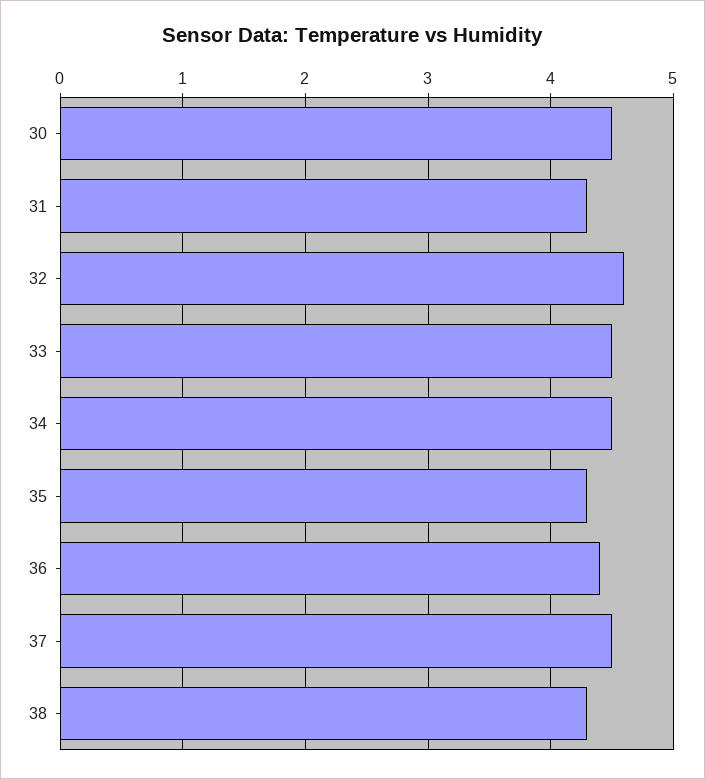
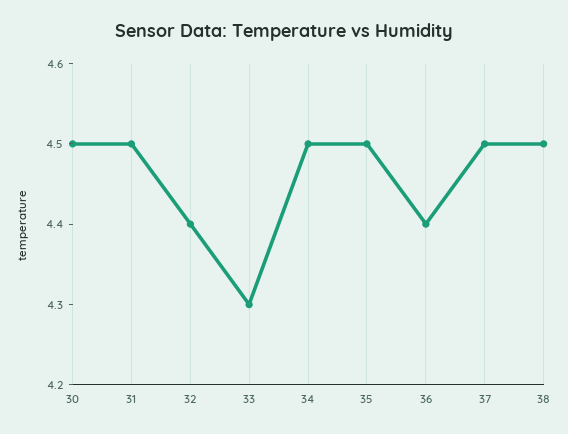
  {
    "30": 4.5,
-   "31": 4.3,
+   "31": 4.5,
-   "32": 4.6,
+   "32": 4.4,
-   "33": 4.5,
+   "33": 4.3,
    "34": 4.5,
-   "35": 4.3,
+   "35": 4.5,
    "36": 4.4,
    "37": 4.5,
-   "38": 4.3
+   "38": 4.5
  }

